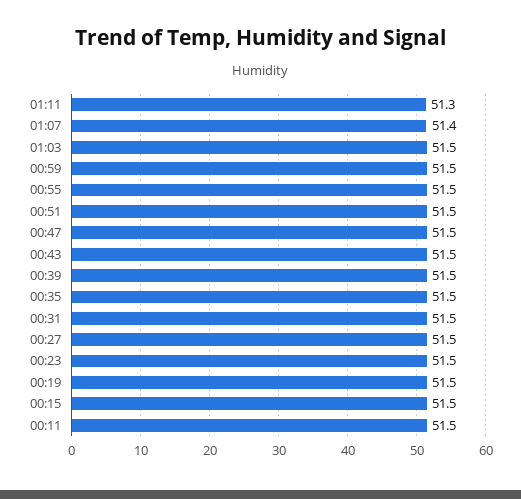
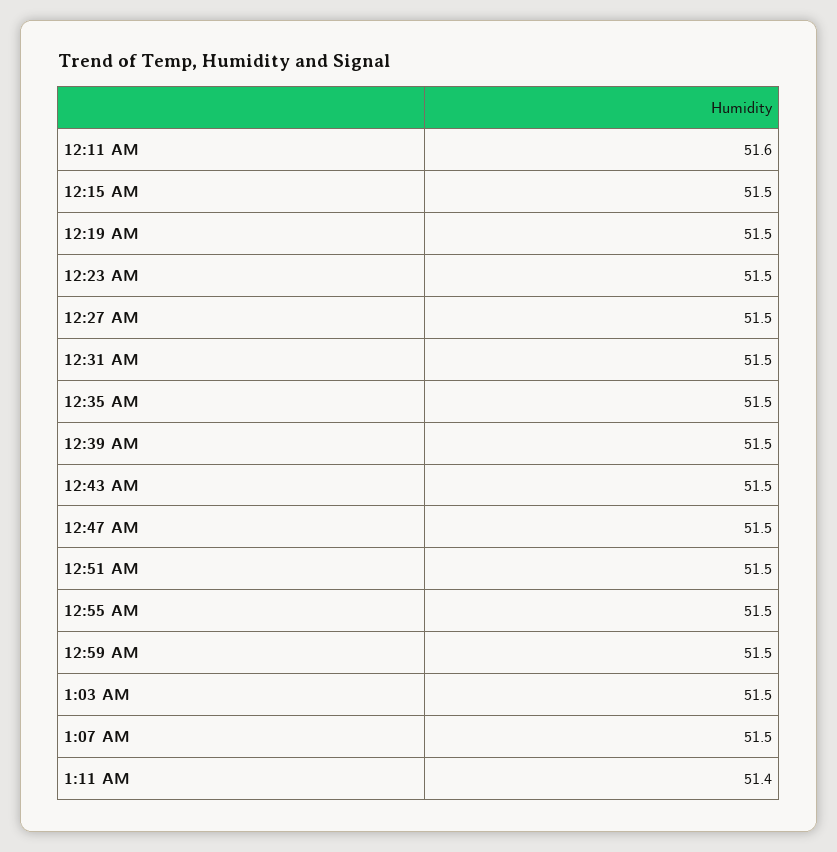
  {
-   "01:11": 51.3,
+   "01:11": 51.4,
-   "01:07": 51.4,
+   "01:07": 51.5,
    "01:03": 51.5,
    "00:59": 51.5,
    "00:55": 51.5,
    "00:51": 51.5,
    "00:47": 51.5,
    "00:43": 51.5,
    "00:39": 51.5,
    "00:35": 51.5,
    "00:31": 51.5,
    "00:27": 51.5,
    "00:23": 51.5,
    "00:19": 51.5,
    "00:15": 51.5,
-   "00:11": 51.5
+   "00:11": 51.6
  }

